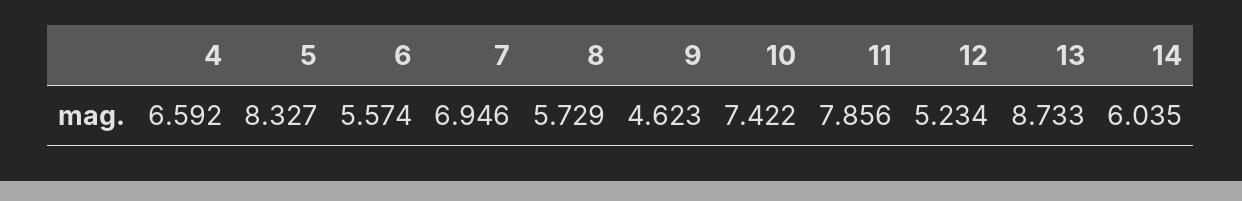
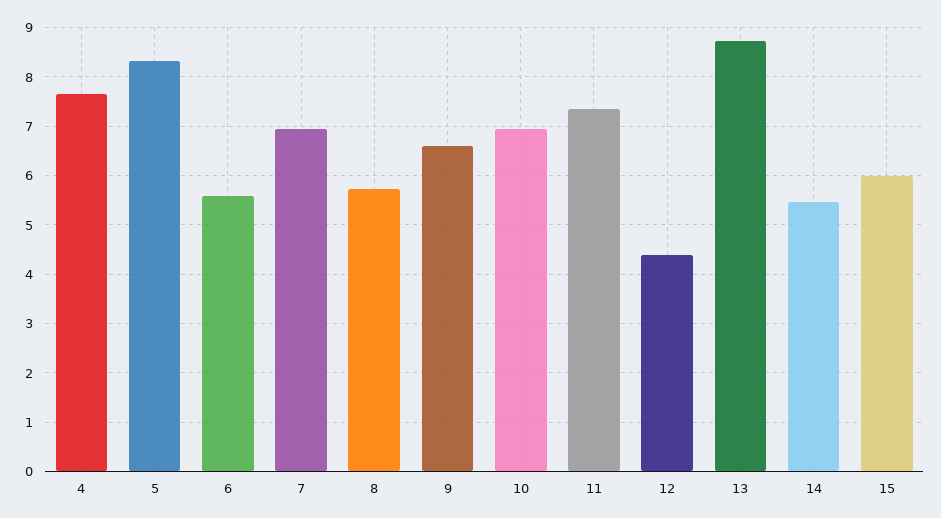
  {
-   "4": 6.592,
+   "4": 7.6,
    "5": 8.327,
    "6": 5.574,
    "7": 6.946,
    "8": 5.729,
-   "9": 4.623,
+   "9": 6.6,
-   "10": 7.422,
+   "10": 7,
-   "11": 7.856,
+   "11": 7.4,
-   "12": 5.234,
+   "12": 4.4,
    "13": 8.733,
-   "14": 6.035
+   "14": 5.4,
+   "15": 6
  }

